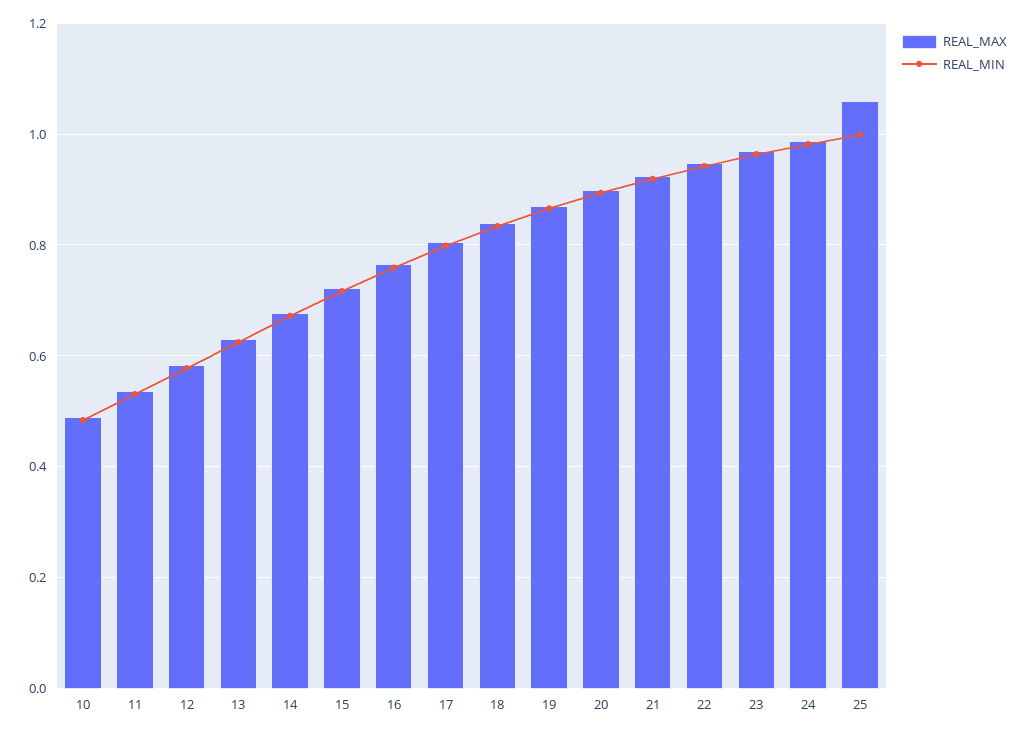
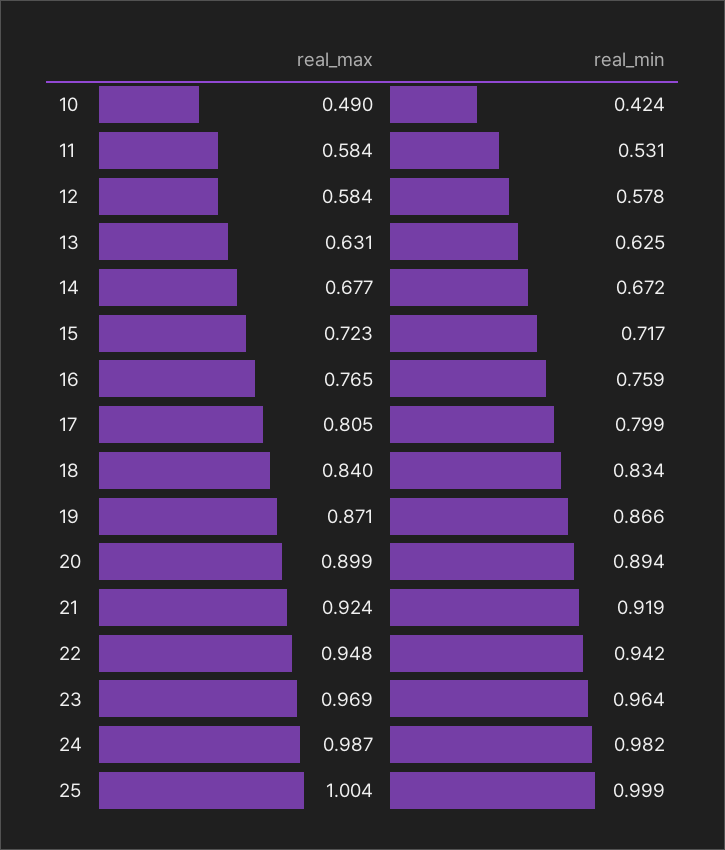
  {
    "REAL_MAX": {
      "10": 0.49,
-     "11": 0.54,
+     "11": 0.584,
      "12": 0.584,
      "13": 0.631,
      "14": 0.677,
      "15": 0.723,
      "16": 0.765,
      "17": 0.805,
      "18": 0.84,
      "19": 0.871,
      "20": 0.899,
      "21": 0.924,
      "22": 0.948,
      "23": 0.969,
      "24": 0.987,
-     "25": 1.06
+     "25": 1.004
    },
    "REAL_MIN": {
-     "10": 0.48,
+     "10": 0.424,
      "11": 0.531,
      "12": 0.578,
      "13": 0.625,
      "14": 0.672,
      "15": 0.717,
      "16": 0.759,
      "17": 0.799,
      "18": 0.834,
      "19": 0.866,
      "20": 0.894,
      "21": 0.919,
      "22": 0.942,
      "23": 0.964,
      "24": 0.982,
      "25": 0.999
    }
  }

